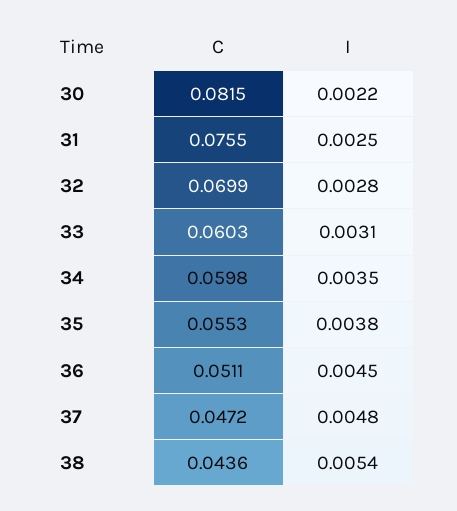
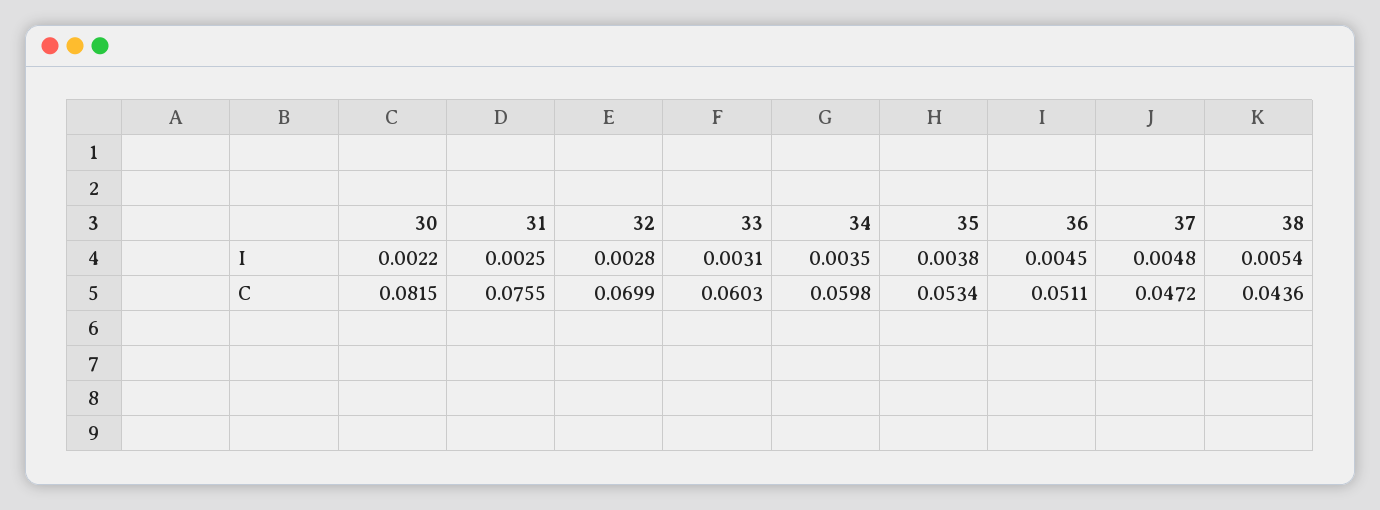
  {
    "C": {
      "30": 0.0815,
      "31": 0.0755,
      "32": 0.0699,
      "33": 0.0603,
      "34": 0.0598,
-     "35": 0.0553,
+     "35": 0.0534,
      "36": 0.0511,
      "37": 0.0472,
      "38": 0.0436
    },
    "I": {
      "30": 0.0022,
      "31": 0.0025,
      "32": 0.0028,
      "33": 0.0031,
      "34": 0.0035,
      "35": 0.0038,
      "36": 0.0045,
      "37": 0.0048,
      "38": 0.0054
    }
  }

